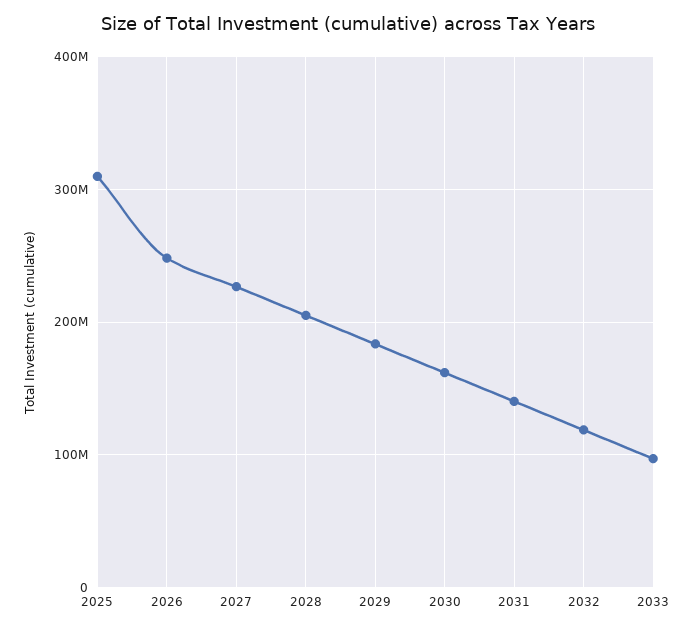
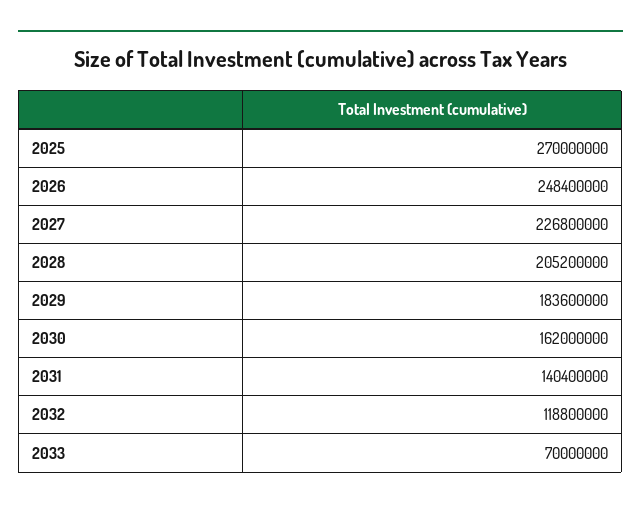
  {
-   "2025": 310000000,
+   "2025": 270000000,
    "2026": 248400000,
    "2027": 226800000,
    "2028": 205200000,
    "2029": 183600000,
    "2030": 162000000,
    "2031": 140400000,
    "2032": 118800000,
-   "2033": 100000000
+   "2033": 70000000
  }

